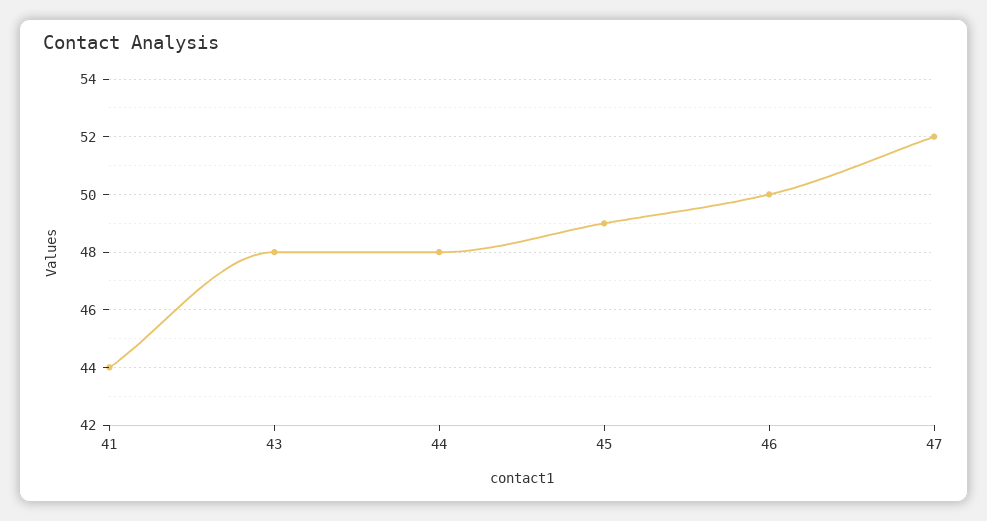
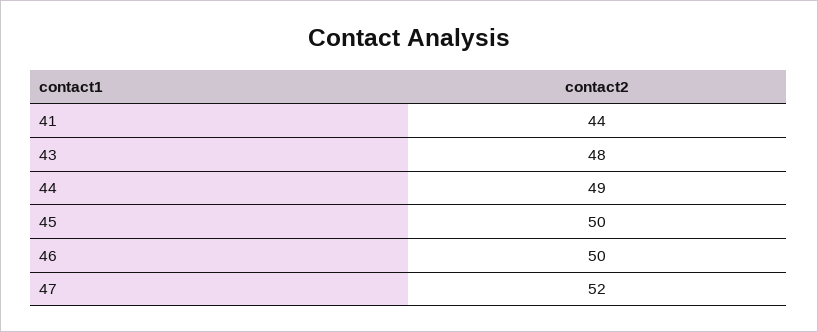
  {
    "41": 44,
    "43": 48,
-   "44": 48,
+   "44": 49,
-   "45": 49,
+   "45": 50,
    "46": 50,
    "47": 52
  }

